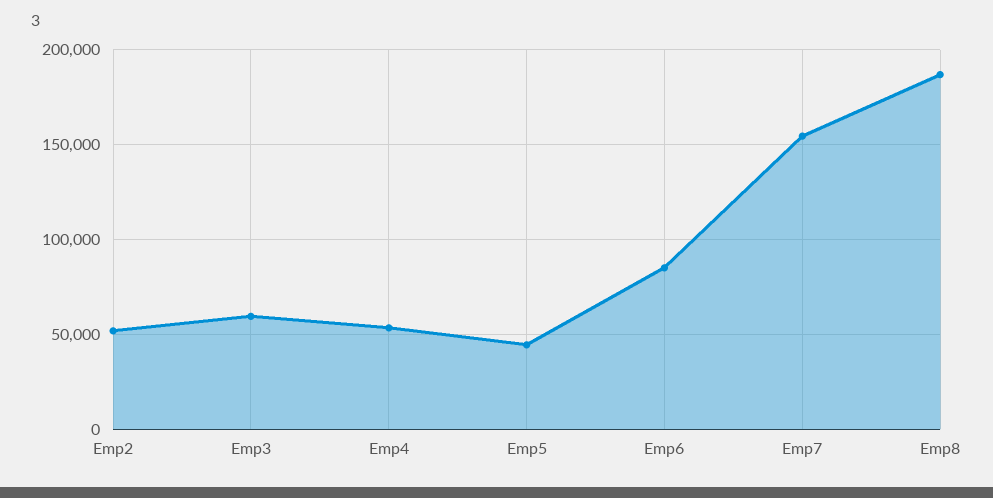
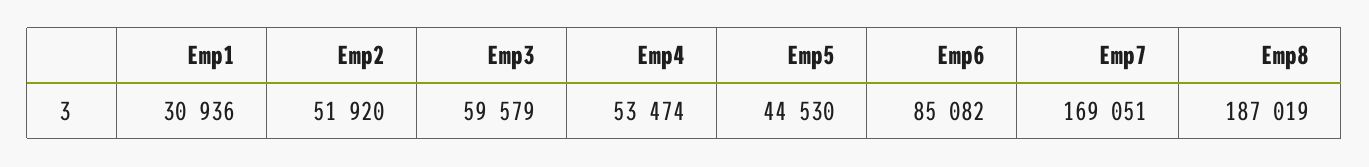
  {
    "Emp2": 51920,
    "Emp3": 59579,
    "Emp4": 53474,
    "Emp5": 44530,
    "Emp6": 85082,
-   "Emp7": 155000,
+   "Emp7": 169051,
-   "Emp8": 187019
+   "Emp8": 187019,
+   "Emp1": 30936
  }

